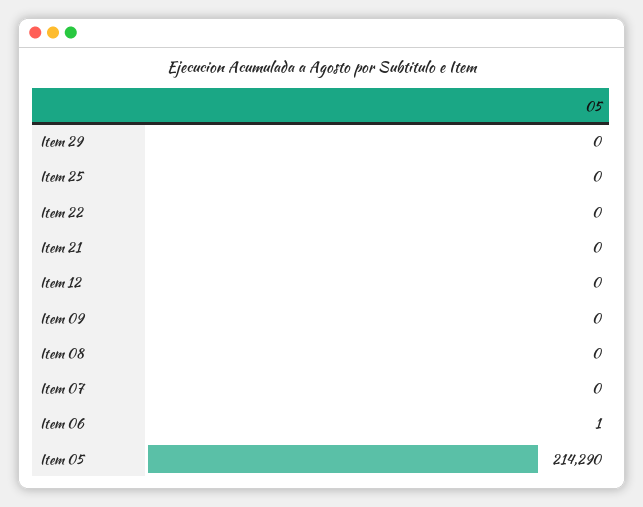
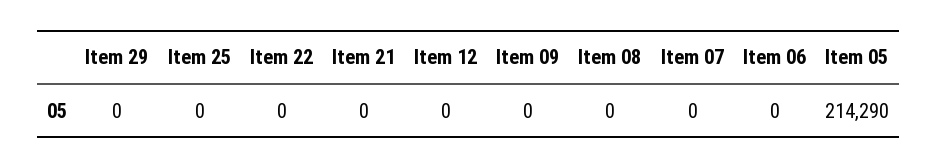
  {
    "Item 29": 0,
    "Item 25": 0,
    "Item 22": 0,
    "Item 21": 0,
    "Item 12": 0,
    "Item 09": 0,
    "Item 08": 0,
    "Item 07": 0,
-   "Item 06": 1,
+   "Item 06": 0,
    "Item 05": 214290
  }

